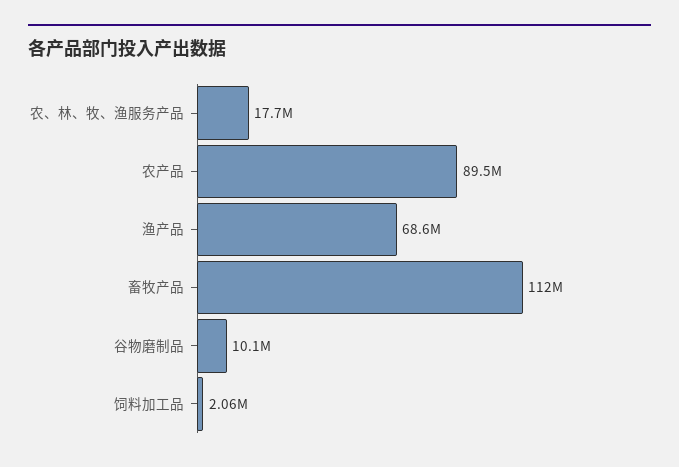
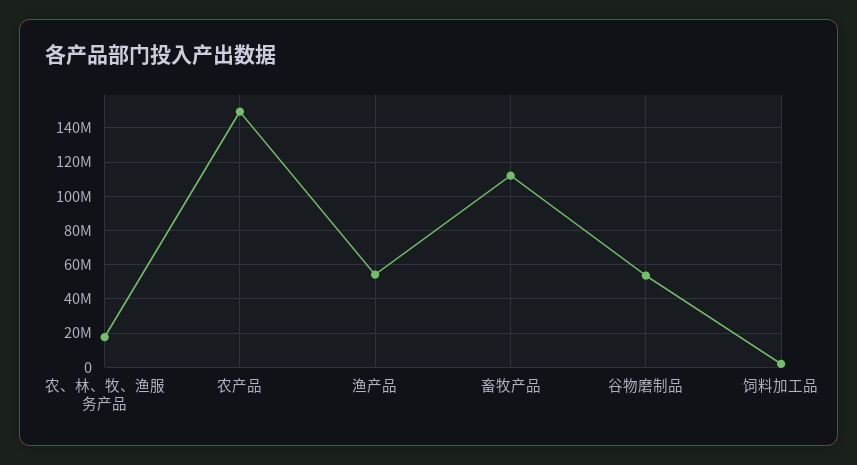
  {
    "农、林、牧、渔服务产品": 17700000,
-   "农产品": 89500000,
+   "农产品": 150000000,
-   "渔产品": 68600000,
+   "渔产品": 55000000,
    "畜牧产品": 112000000,
-   "谷物磨制品": 10100000,
+   "谷物磨制品": 55000000,
    "饲料加工品": 2060000
  }

